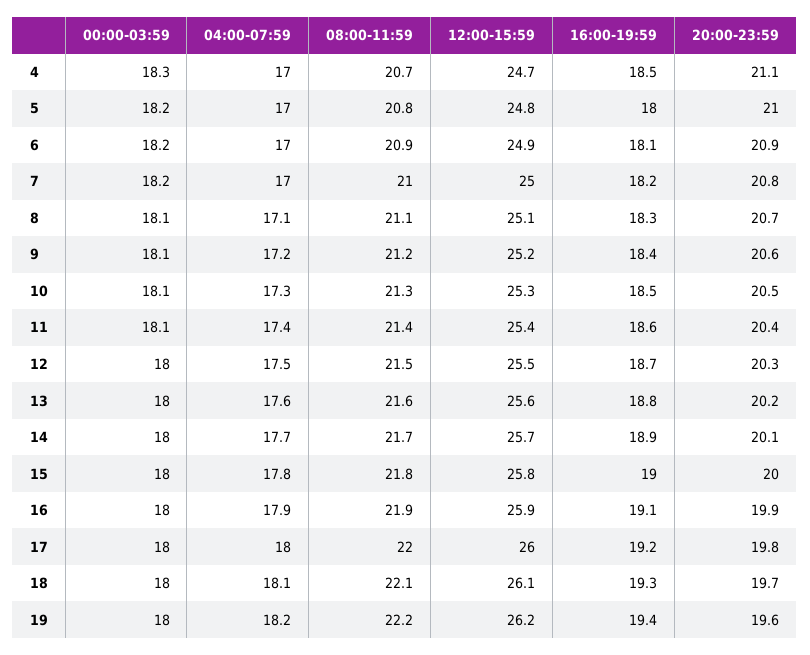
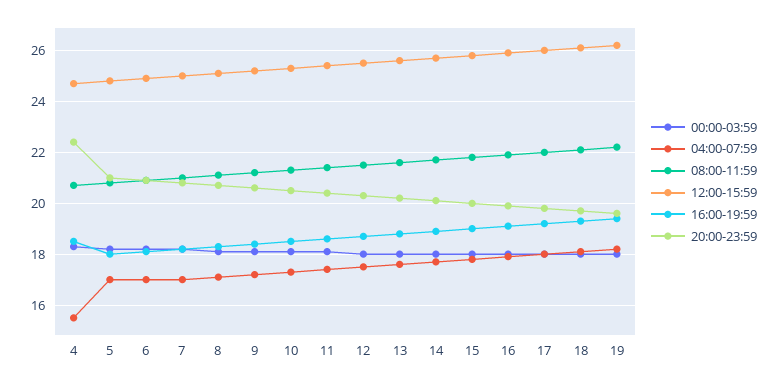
  {
    "00:00-03:59": {
      "4": 18.3,
      "5": 18.2,
      "6": 18.2,
      "7": 18.2,
      "8": 18.1,
      "9": 18.1,
      "10": 18.1,
      "11": 18.1,
      "12": 18,
      "13": 18,
      "14": 18,
      "15": 18,
      "16": 18,
      "17": 18,
      "18": 18,
      "19": 18
    },
    "04:00-07:59": {
-     "4": 17,
+     "4": 15.5,
      "5": 17,
      "6": 17,
      "7": 17,
      "8": 17.1,
      "9": 17.2,
      "10": 17.3,
      "11": 17.4,
      "12": 17.5,
      "13": 17.6,
      "14": 17.7,
      "15": 17.8,
      "16": 17.9,
      "17": 18,
      "18": 18.1,
      "19": 18.2
    },
    "08:00-11:59": {
      "4": 20.7,
      "5": 20.8,
      "6": 20.9,
      "7": 21,
      "8": 21.1,
      "9": 21.2,
      "10": 21.3,
      "11": 21.4,
      "12": 21.5,
      "13": 21.6,
      "14": 21.7,
      "15": 21.8,
      "16": 21.9,
      "17": 22,
      "18": 22.1,
      "19": 22.2
    },
    "12:00-15:59": {
      "4": 24.7,
      "5": 24.8,
      "6": 24.9,
      "7": 25,
      "8": 25.1,
      "9": 25.2,
      "10": 25.3,
      "11": 25.4,
      "12": 25.5,
      "13": 25.6,
      "14": 25.7,
      "15": 25.8,
      "16": 25.9,
      "17": 26,
      "18": 26.1,
      "19": 26.2
    },
    "16:00-19:59": {
      "4": 18.5,
      "5": 18,
      "6": 18.1,
      "7": 18.2,
      "8": 18.3,
      "9": 18.4,
      "10": 18.5,
      "11": 18.6,
      "12": 18.7,
      "13": 18.8,
      "14": 18.9,
      "15": 19,
      "16": 19.1,
      "17": 19.2,
      "18": 19.3,
      "19": 19.4
    },
    "20:00-23:59": {
-     "4": 21.1,
+     "4": 22.5,
      "5": 21,
      "6": 20.9,
      "7": 20.8,
      "8": 20.7,
      "9": 20.6,
      "10": 20.5,
      "11": 20.4,
      "12": 20.3,
      "13": 20.2,
      "14": 20.1,
      "15": 20,
      "16": 19.9,
      "17": 19.8,
      "18": 19.7,
      "19": 19.6
    }
  }

